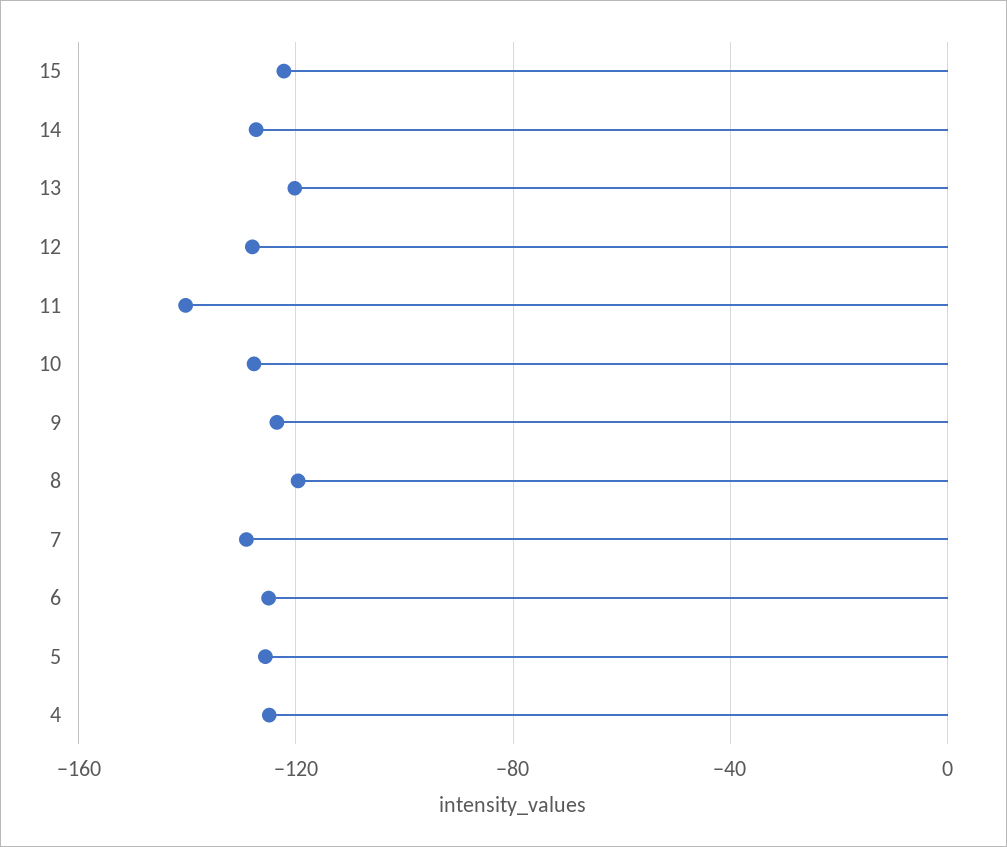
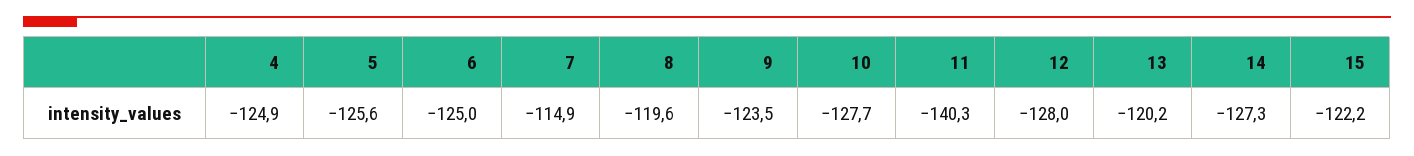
  {
    "15": -122.2,
    "14": -127.3,
    "13": -120.2,
    "12": -128,
    "11": -140.3,
    "10": -127.7,
    "9": -123.5,
    "8": -119.6,
-   "7": -130,
+   "7": -114.9,
    "6": -125,
    "5": -125.6,
    "4": -124.9
  }

